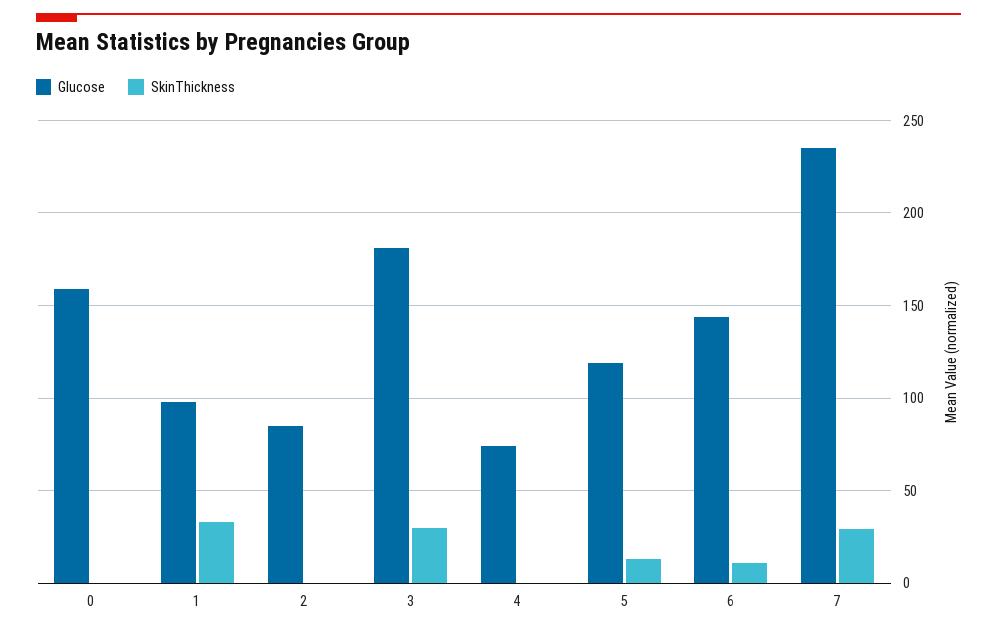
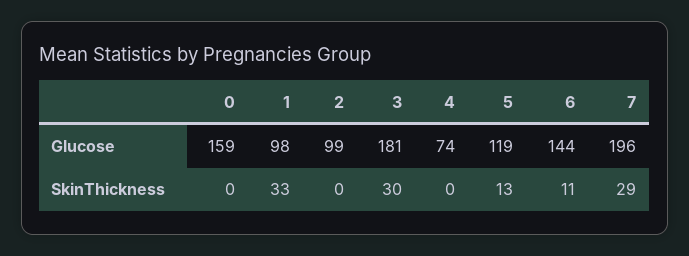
  {
    "Glucose": {
      "0": 159,
      "1": 98,
-     "2": 85,
+     "2": 99,
      "3": 181,
      "4": 74,
      "5": 119,
      "6": 144,
-     "7": 235
+     "7": 196
    },
    "SkinThickness": {
      "0": 0,
      "1": 33,
      "2": 0,
      "3": 30,
      "4": 0,
      "5": 13,
      "6": 11,
      "7": 29
    }
  }

